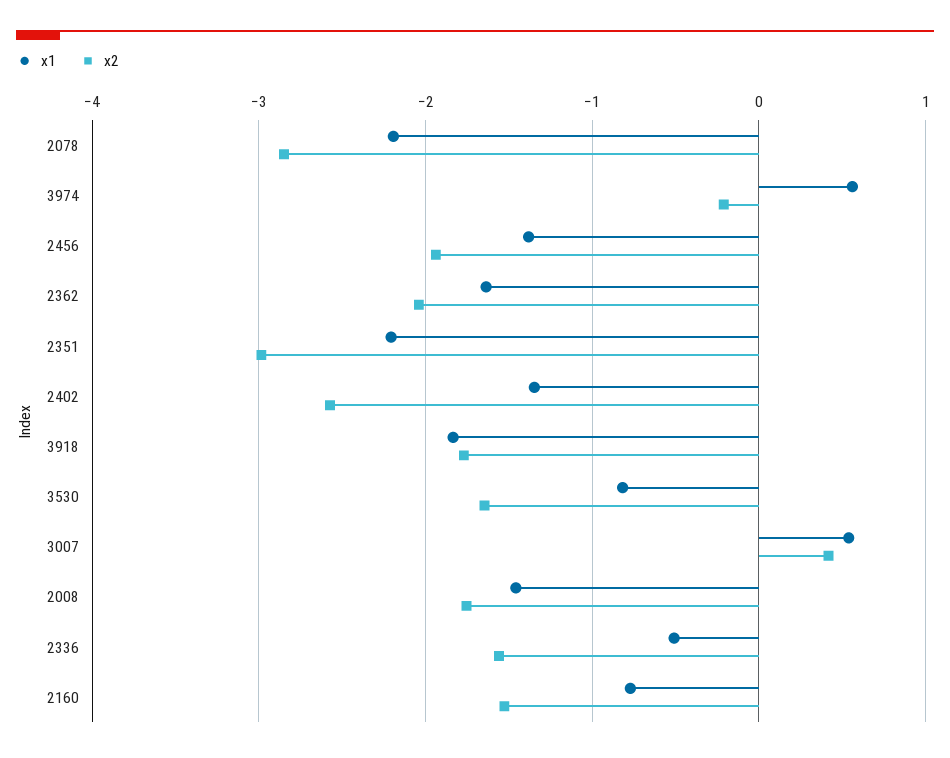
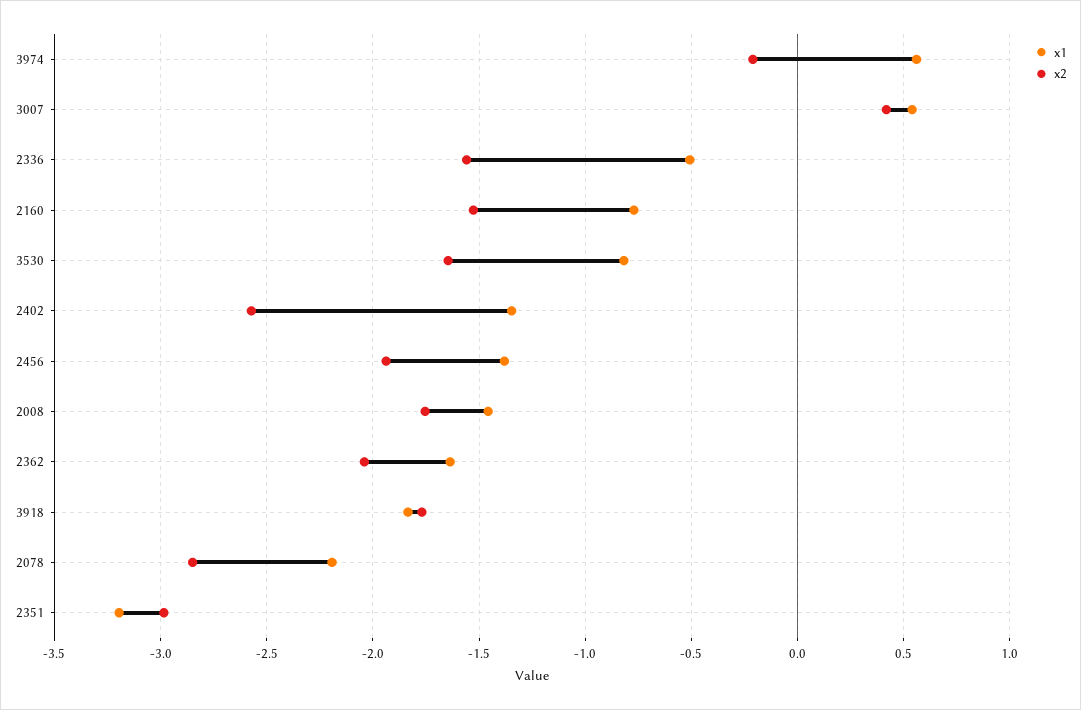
  {
    "x1": {
      "2078": -2.2,
      "3974": 0.55,
      "2456": -1.4,
      "2362": -1.65,
-     "2351": -2.2,
+     "2351": -3.2,
      "2402": -1.35,
      "3918": -1.85,
      "3530": -0.8,
      "3007": 0.55,
      "2008": -1.45,
      "2336": -0.5,
      "2160": -0.75
    },
    "x2": {
      "2078": -2.85,
      "3974": -0.2,
      "2456": -1.95,
      "2362": -2.05,
      "2351": -3,
      "2402": -2.55,
      "3918": -1.75,
      "3530": -1.65,
      "3007": 0.4,
      "2008": -1.75,
      "2336": -1.55,
      "2160": -1.55
    }
  }

